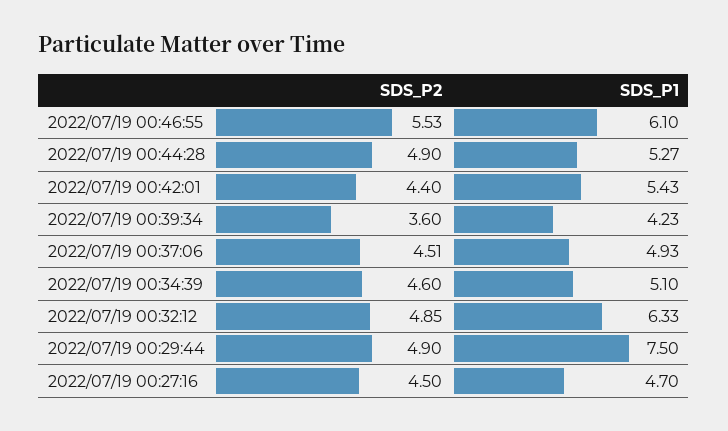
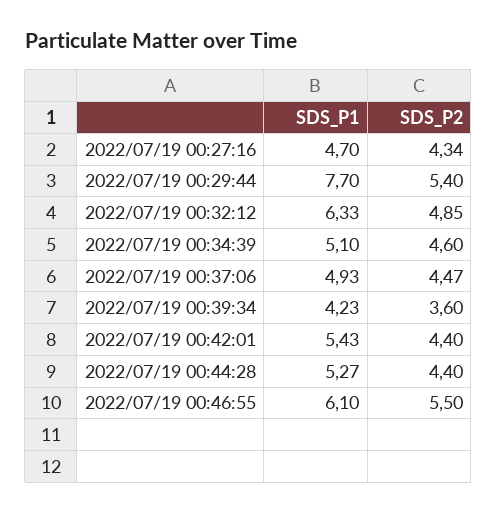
  {
    "SDS_P2": {
-     "2022/07/19 00:46:55": 5.53,
+     "2022/07/19 00:46:55": 5.5,
-     "2022/07/19 00:44:28": 4.9,
+     "2022/07/19 00:44:28": 4.4,
      "2022/07/19 00:42:01": 4.4,
      "2022/07/19 00:39:34": 3.6,
-     "2022/07/19 00:37:06": 4.51,
+     "2022/07/19 00:37:06": 4.47,
      "2022/07/19 00:34:39": 4.6,
      "2022/07/19 00:32:12": 4.85,
-     "2022/07/19 00:29:44": 4.9,
+     "2022/07/19 00:29:44": 5.4,
-     "2022/07/19 00:27:16": 4.5
+     "2022/07/19 00:27:16": 4.34
    },
    "SDS_P1": {
      "2022/07/19 00:46:55": 6.1,
      "2022/07/19 00:44:28": 5.27,
      "2022/07/19 00:42:01": 5.43,
      "2022/07/19 00:39:34": 4.23,
      "2022/07/19 00:37:06": 4.93,
      "2022/07/19 00:34:39": 5.1,
      "2022/07/19 00:32:12": 6.33,
-     "2022/07/19 00:29:44": 7.5,
+     "2022/07/19 00:29:44": 7.7,
      "2022/07/19 00:27:16": 4.7
    }
  }

